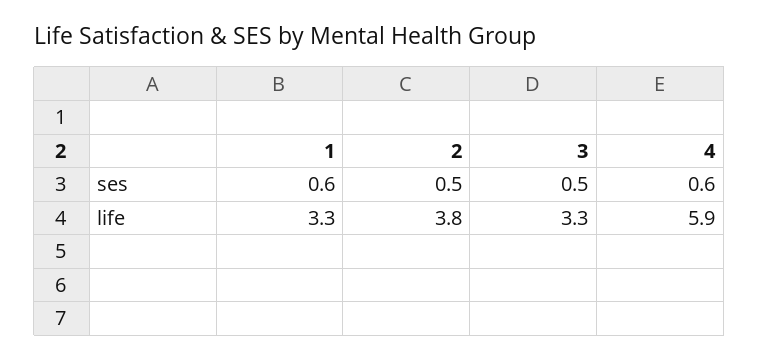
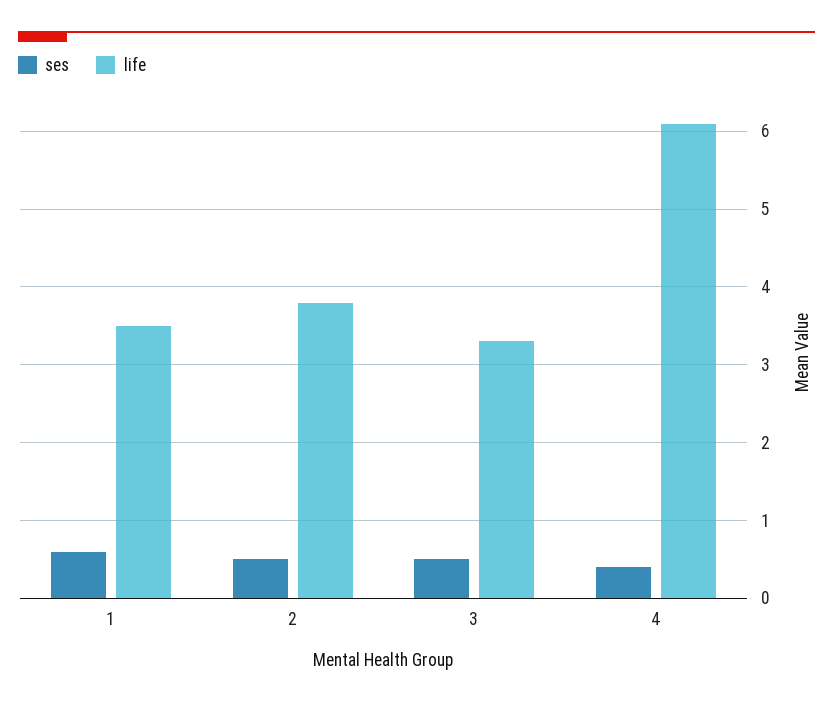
  {
    "ses": {
      "1": 0.6,
      "2": 0.5,
      "3": 0.5,
-     "4": 0.6
+     "4": 0.4
    },
    "life": {
-     "1": 3.3,
+     "1": 3.5,
      "2": 3.8,
      "3": 3.3,
-     "4": 5.9
+     "4": 6.1
    }
  }

